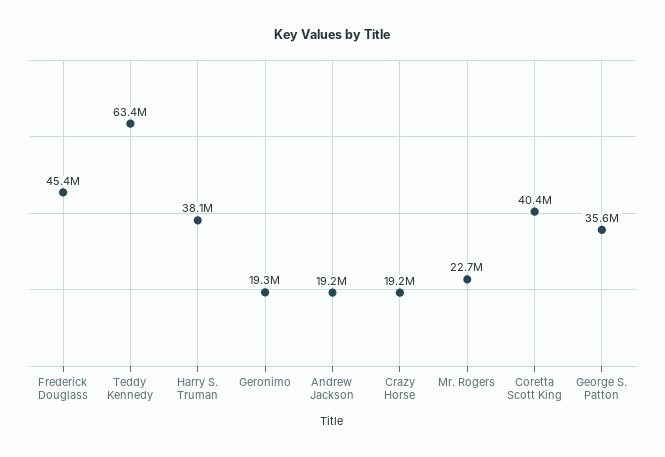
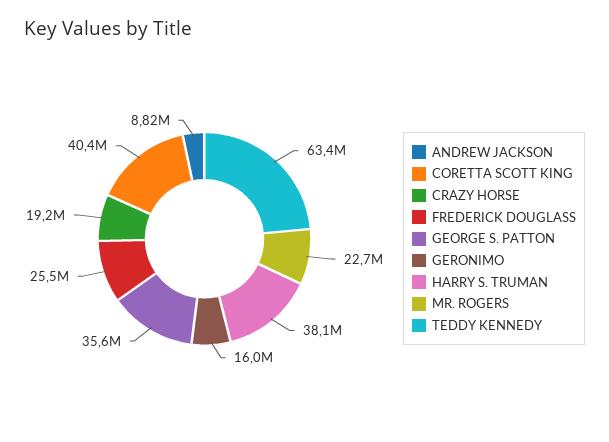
  {
-   "Frederick Douglass": 45400000,
+   "Frederick Douglass": 25500000,
    "Teddy Kennedy": 63400000,
    "Harry S. Truman": 38100000,
-   "Geronimo": 19300000,
+   "Geronimo": 16000000,
-   "Andrew Jackson": 19200000,
+   "Andrew Jackson": 8820000,
    "Crazy Horse": 19200000,
    "Mr. Rogers": 22700000,
    "Coretta Scott King": 40400000,
    "George S. Patton": 35600000
  }

